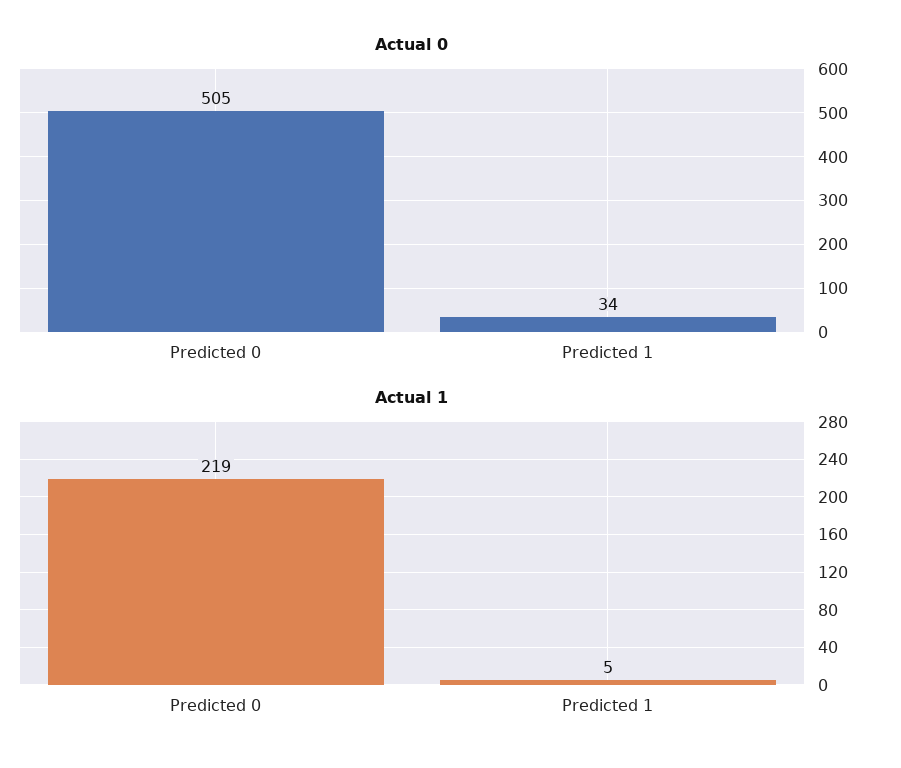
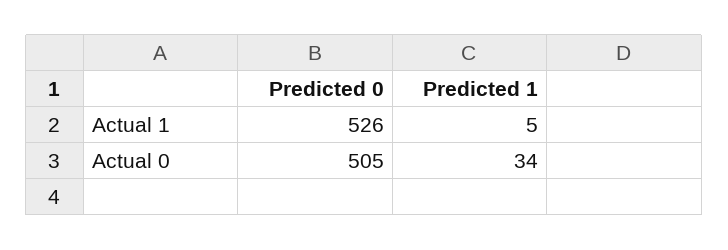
  {
    "Actual 0": {
      "Predicted 0": 505,
      "Predicted 1": 34
    },
    "Actual 1": {
-     "Predicted 0": 219,
+     "Predicted 0": 526,
      "Predicted 1": 5
    }
  }

